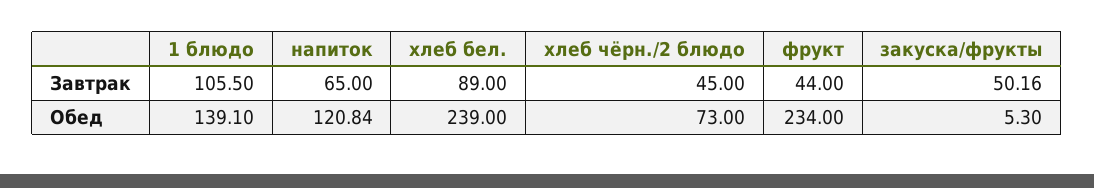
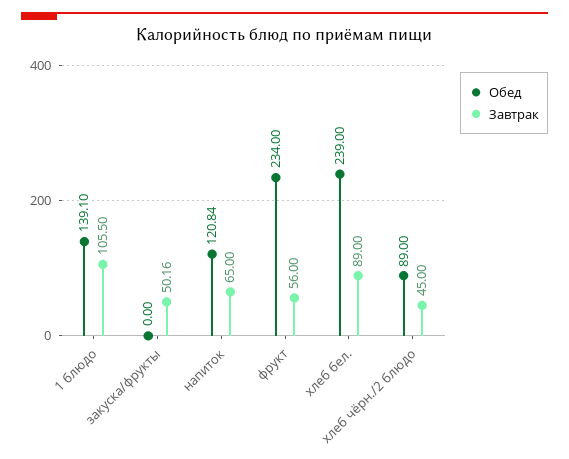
  {
    "Завтрак": {
      "1 блюдо": 105.5,
      "напиток": 65,
      "хлеб бел.": 89,
      "хлеб чёрн./2 блюдо": 45,
-     "фрукт": 44,
+     "фрукт": 56,
      "закуска/фрукты": 50.16
    },
    "Обед": {
      "1 блюдо": 139.1,
      "напиток": 120.84,
      "хлеб бел.": 239,
-     "хлеб чёрн./2 блюдо": 73,
+     "хлеб чёрн./2 блюдо": 89,
      "фрукт": 234,
-     "закуска/фрукты": 5.3
+     "закуска/фрукты": 0
    }
  }

